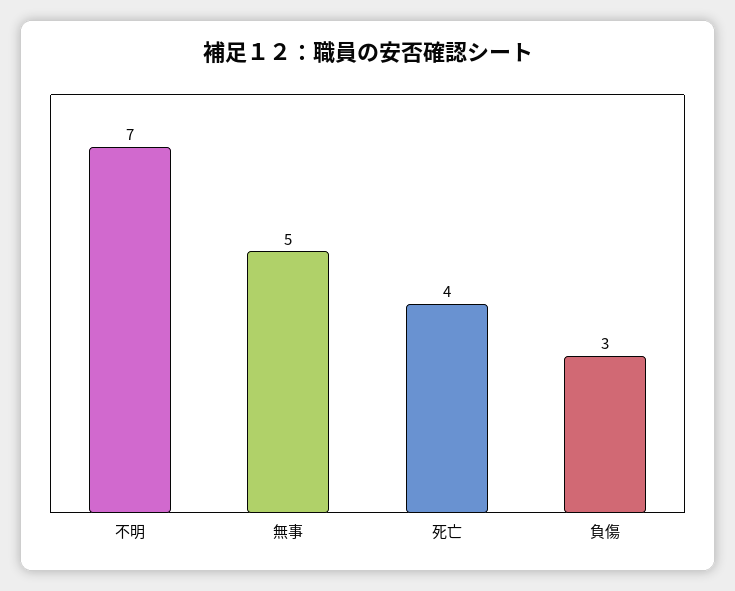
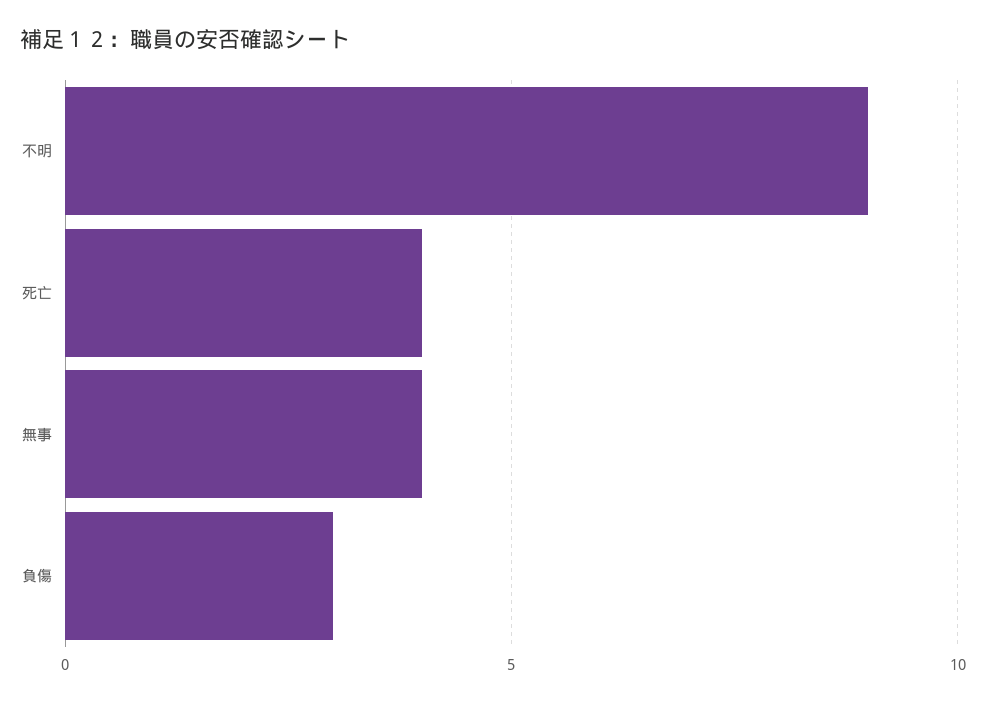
  {
-   "不明": 7,
+   "不明": 9,
-   "無事": 5,
+   "無事": 4,
    "死亡": 4,
    "負傷": 3
  }

